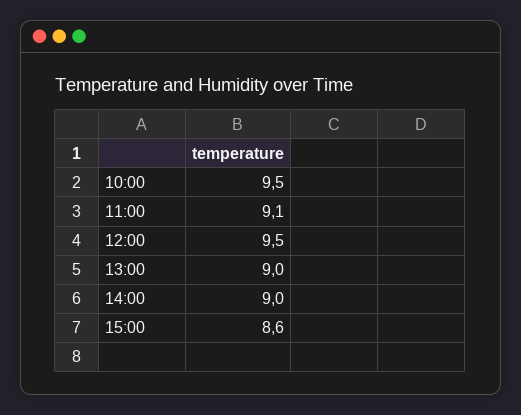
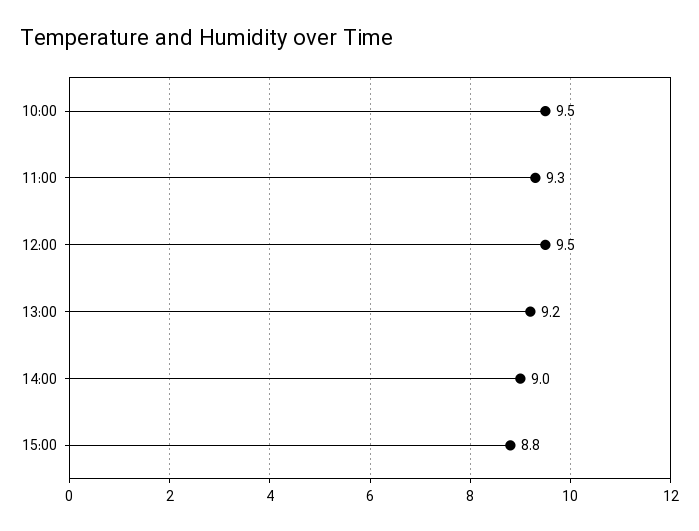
  {
    "10:00": 9.5,
-   "11:00": 9.1,
+   "11:00": 9.3,
    "12:00": 9.5,
-   "13:00": 9,
+   "13:00": 9.2,
    "14:00": 9,
-   "15:00": 8.6
+   "15:00": 8.8
  }

